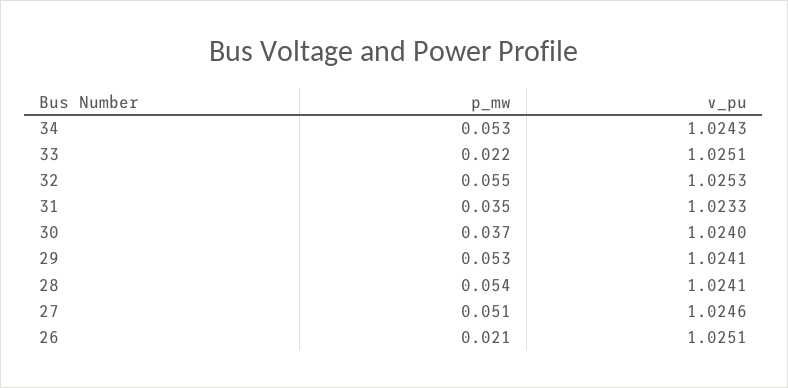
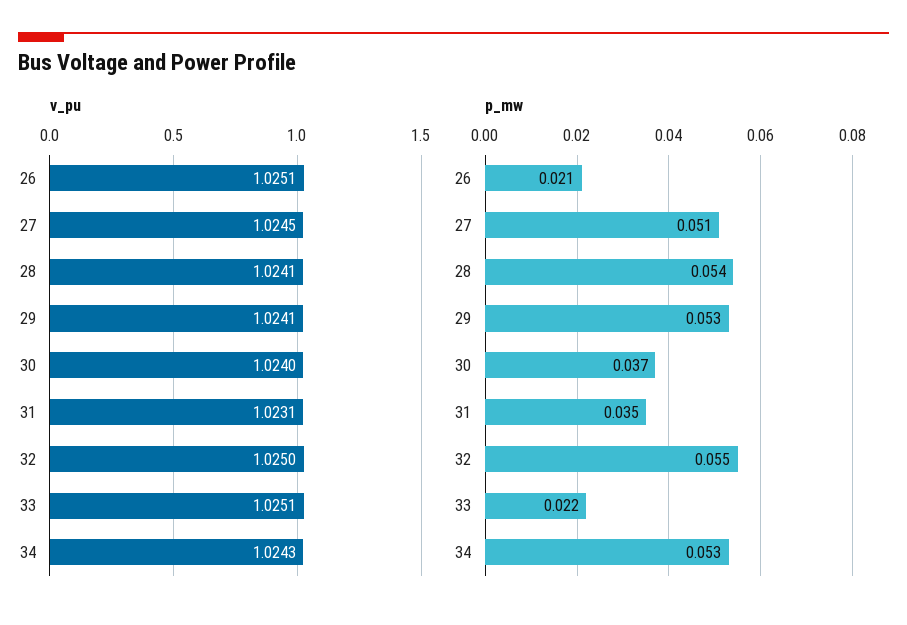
  {
    "p_mw": {
      "34": 0.053,
      "33": 0.022,
      "32": 0.055,
      "31": 0.035,
      "30": 0.037,
      "29": 0.053,
      "28": 0.054,
      "27": 0.051,
      "26": 0.021
    },
    "v_pu": {
      "34": 1.0243,
      "33": 1.0251,
-     "32": 1.0253,
+     "32": 1.025,
-     "31": 1.0233,
+     "31": 1.0231,
      "30": 1.024,
      "29": 1.0241,
      "28": 1.0241,
-     "27": 1.0246,
+     "27": 1.0245,
      "26": 1.0251
    }
  }

